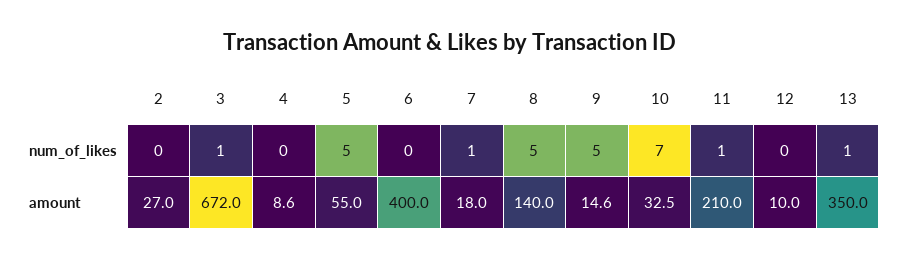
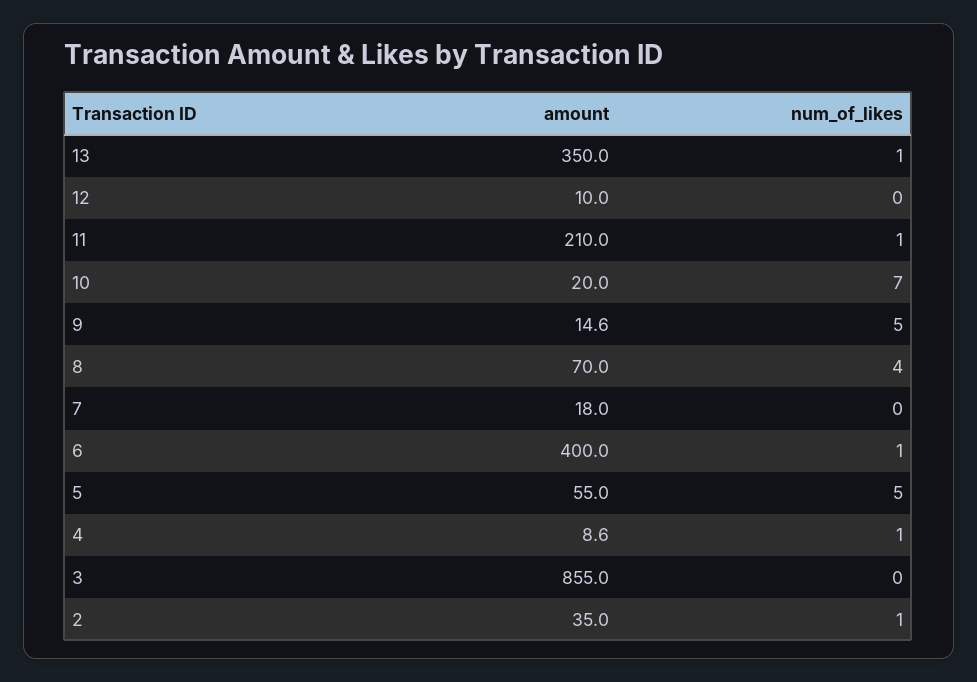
  {
    "2": {
-     "num_of_likes": 0,
+     "num_of_likes": 1,
-     "amount": 27
+     "amount": 35
    },
    "3": {
-     "num_of_likes": 1,
+     "num_of_likes": 0,
-     "amount": 672
+     "amount": 855
    },
    "4": {
-     "num_of_likes": 0,
+     "num_of_likes": 1,
      "amount": 8.6
    },
    "5": {
      "num_of_likes": 5,
      "amount": 55
    },
    "6": {
-     "num_of_likes": 0,
+     "num_of_likes": 1,
      "amount": 400
    },
    "7": {
-     "num_of_likes": 1,
+     "num_of_likes": 0,
      "amount": 18
    },
    "8": {
-     "num_of_likes": 5,
+     "num_of_likes": 4,
-     "amount": 140
+     "amount": 70
    },
    "9": {
      "num_of_likes": 5,
      "amount": 14.6
    },
    "10": {
      "num_of_likes": 7,
-     "amount": 32.5
+     "amount": 20
    },
    "11": {
      "num_of_likes": 1,
      "amount": 210
    },
    "12": {
      "num_of_likes": 0,
      "amount": 10
    },
    "13": {
      "num_of_likes": 1,
      "amount": 350
    }
  }

